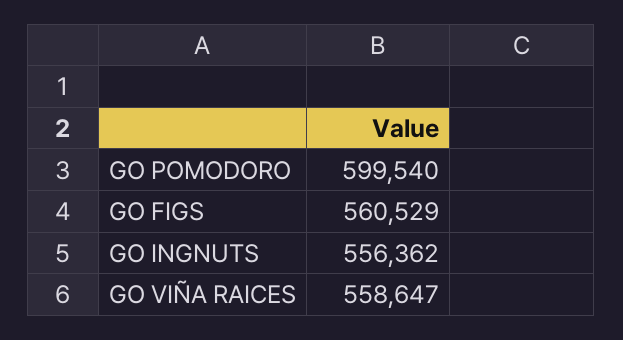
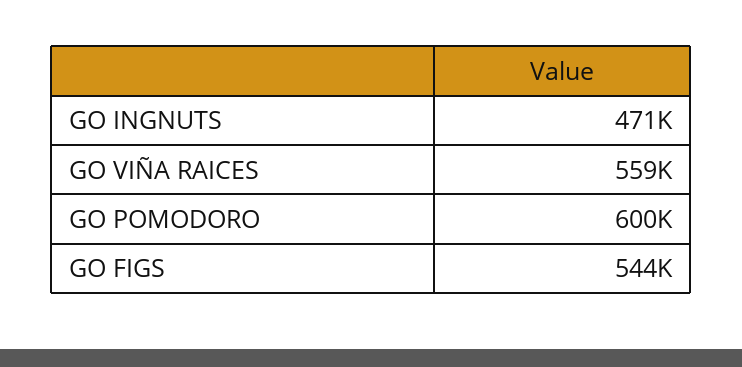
  {
    "GO POMODORO": 599540,
-   "GO FIGS": 560529,
+   "GO FIGS": 544000,
-   "GO INGNUTS": 556362,
+   "GO INGNUTS": 471000,
    "GO VIÑA RAICES": 558647
  }

